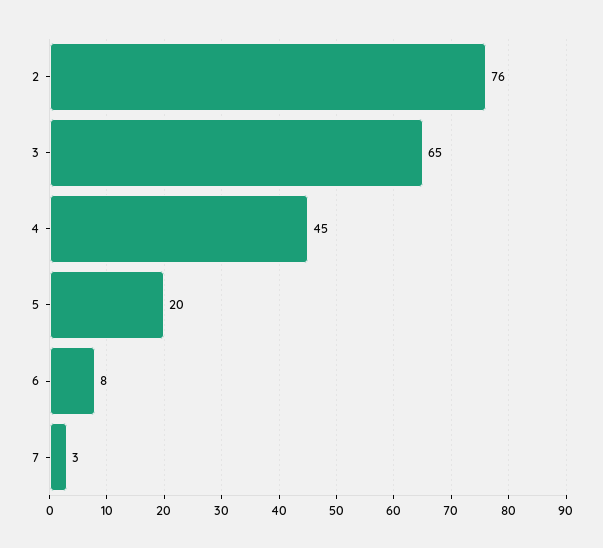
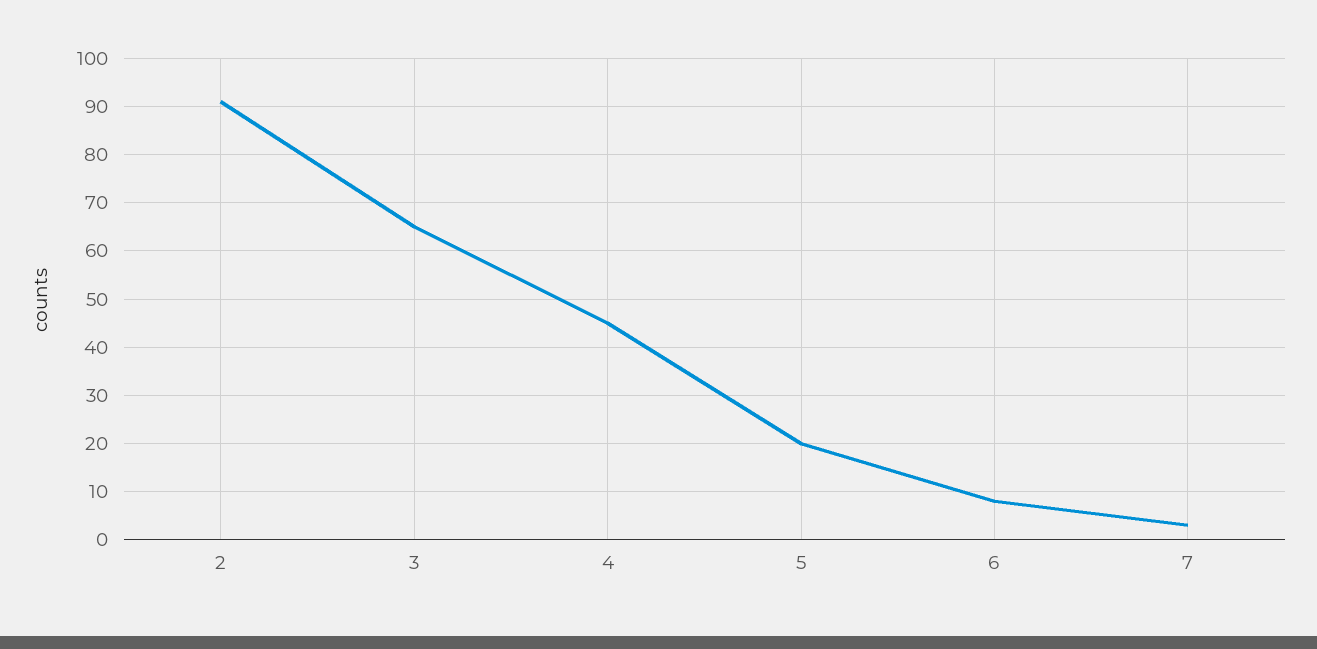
  {
-   "2": 76,
+   "2": 90,
    "3": 65,
    "4": 45,
    "5": 20,
    "6": 8,
    "7": 3
  }

